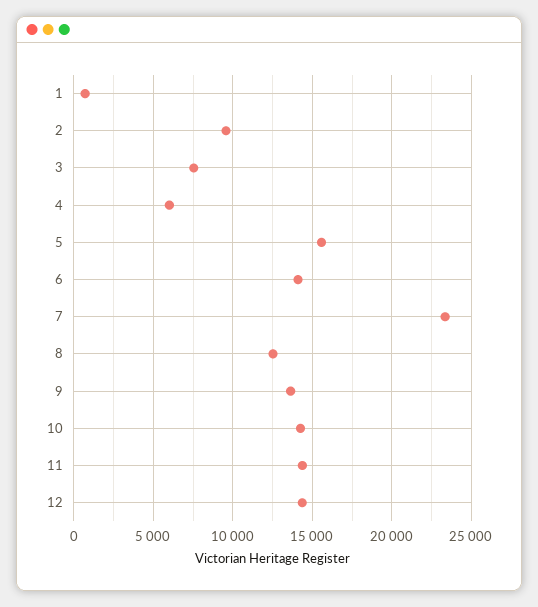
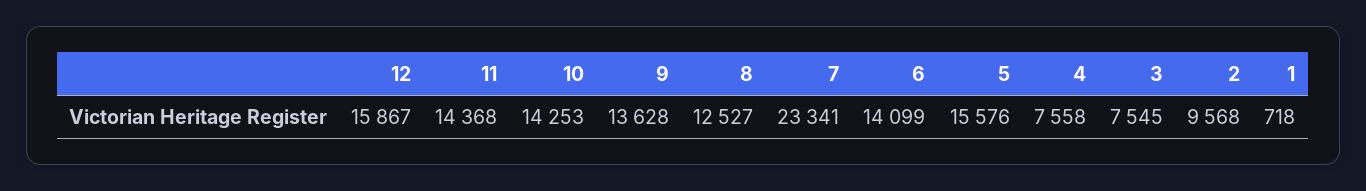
  {
    "1": 718,
    "2": 9568,
    "3": 7545,
-   "4": 6000,
+   "4": 7558,
    "5": 15576,
    "6": 14099,
    "7": 23341,
    "8": 12527,
    "9": 13628,
    "10": 14253,
    "11": 14368,
-   "12": 14500
+   "12": 15867
  }

